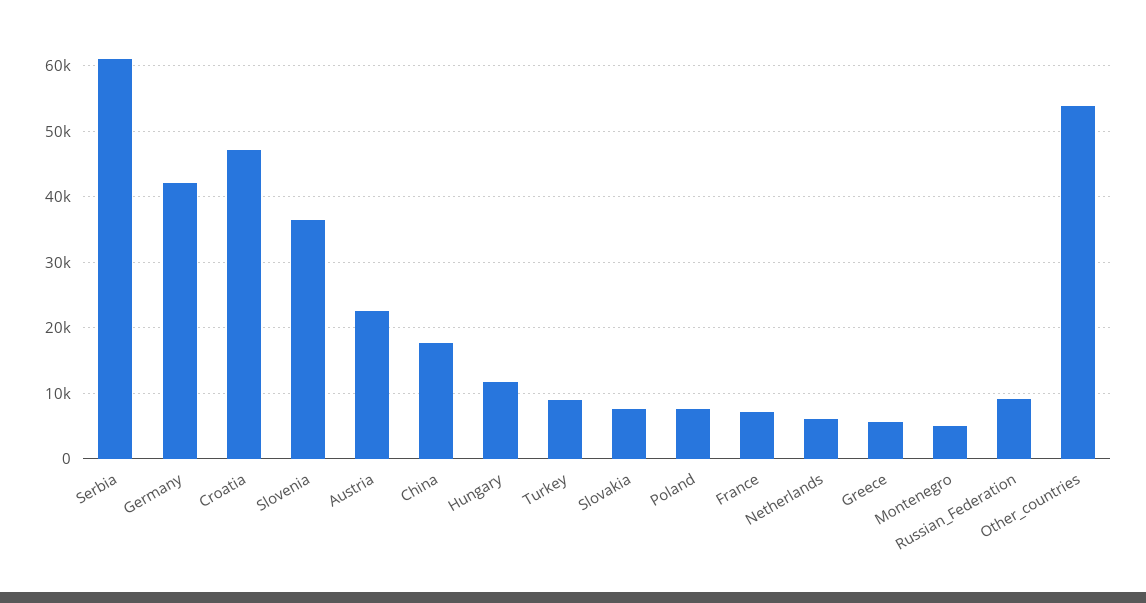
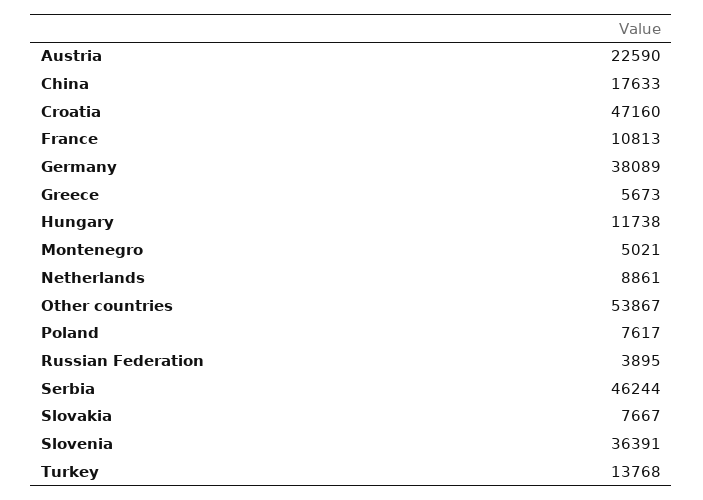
  {
-   "Serbia": 61000,
+   "Serbia": 46244,
-   "Germany": 42000,
+   "Germany": 38089,
    "Croatia": 47160,
    "Slovenia": 36391,
    "Austria": 22590,
    "China": 17633,
    "Hungary": 11738,
-   "Turkey": 9000,
+   "Turkey": 13768,
    "Slovakia": 7667,
    "Poland": 7617,
-   "France": 7000,
+   "France": 10813,
-   "Netherlands": 6000,
+   "Netherlands": 8861,
    "Greece": 5673,
    "Montenegro": 5021,
-   "Russian_Federation": 9000,
+   "Russian_Federation": 3895,
    "Other_countries": 53867
  }

